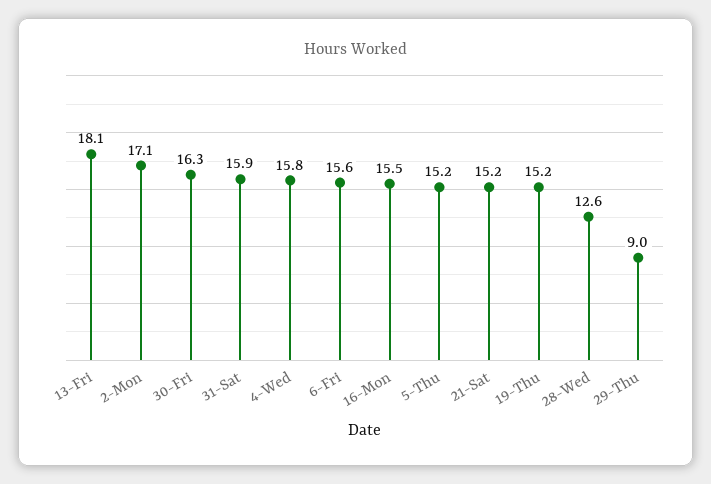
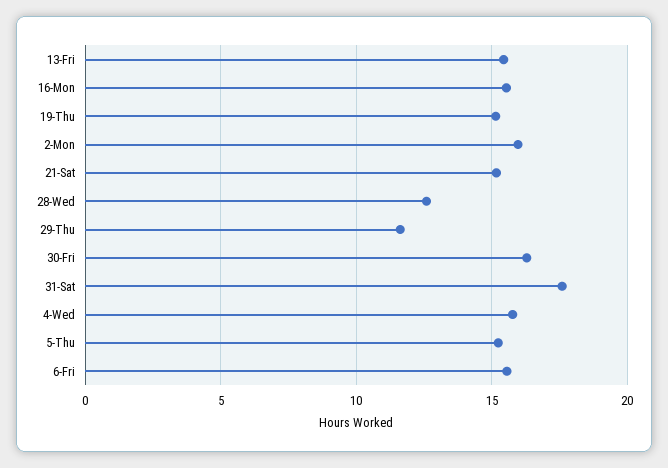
  {
-   "13-Fri": 18.1,
+   "13-Fri": 15.5,
-   "2-Mon": 17.1,
+   "2-Mon": 16,
    "30-Fri": 16.3,
-   "31-Sat": 15.9,
+   "31-Sat": 17.5,
    "4-Wed": 15.8,
    "6-Fri": 15.6,
    "16-Mon": 15.5,
    "5-Thu": 15.2,
    "21-Sat": 15.2,
    "19-Thu": 15.2,
    "28-Wed": 12.6,
-   "29-Thu": 9
+   "29-Thu": 11.5
  }

